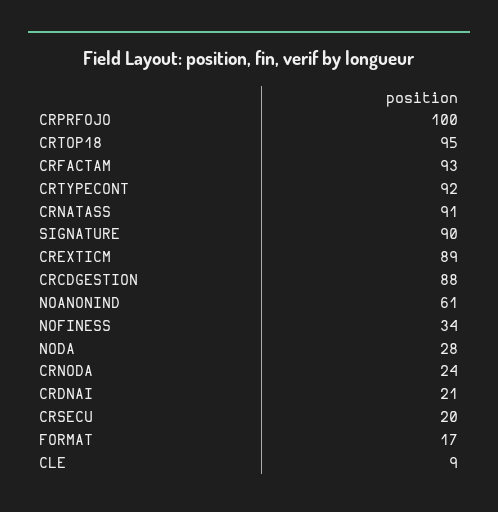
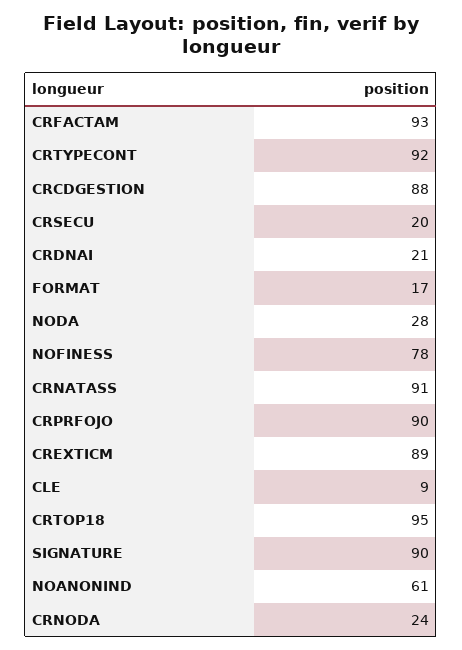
  {
-   "CRPRFOJO": 100,
+   "CRPRFOJO": 90,
    "CRTOP18": 95,
    "CRFACTAM": 93,
    "CRTYPECONT": 92,
    "CRNATASS": 91,
    "SIGNATURE": 90,
    "CREXTICM": 89,
    "CRCDGESTION": 88,
    "NOANONIND": 61,
-   "NOFINESS": 34,
+   "NOFINESS": 78,
    "NODA": 28,
    "CRNODA": 24,
    "CRDNAI": 21,
    "CRSECU": 20,
    "FORMAT": 17,
    "CLE": 9
  }

